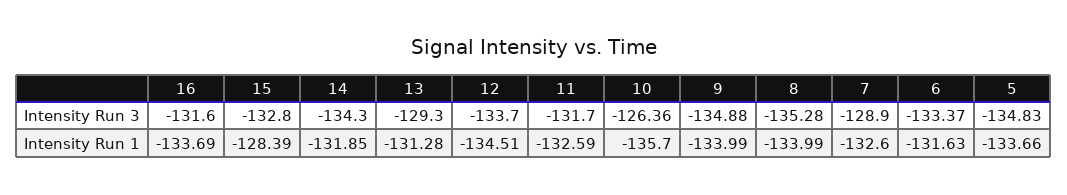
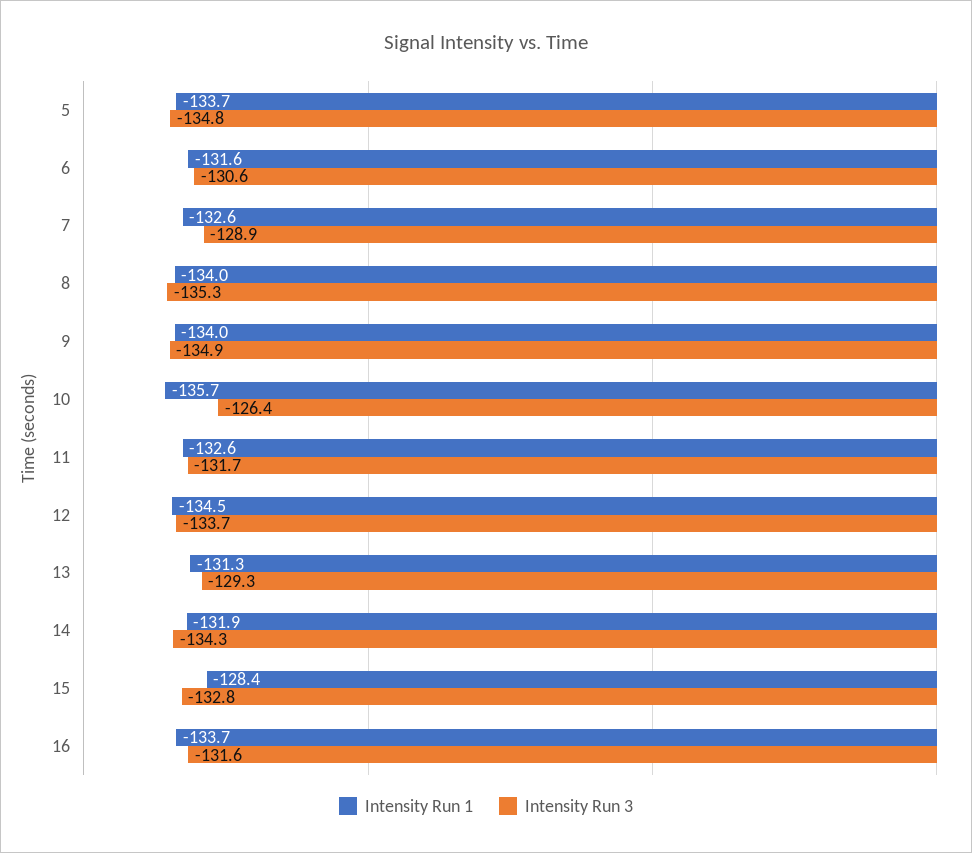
  {
    "Intensity Run 3": {
      "16": -131.6,
      "15": -132.8,
      "14": -134.3,
      "13": -129.3,
      "12": -133.7,
      "11": -131.7,
      "10": -126.36,
      "9": -134.88,
      "8": -135.28,
      "7": -128.9,
-     "6": -133.37,
+     "6": -130.6,
      "5": -134.83
    },
    "Intensity Run 1": {
      "16": -133.69,
      "15": -128.39,
      "14": -131.85,
      "13": -131.28,
      "12": -134.51,
      "11": -132.59,
      "10": -135.7,
      "9": -133.99,
      "8": -133.99,
      "7": -132.6,
      "6": -131.63,
      "5": -133.66
    }
  }

